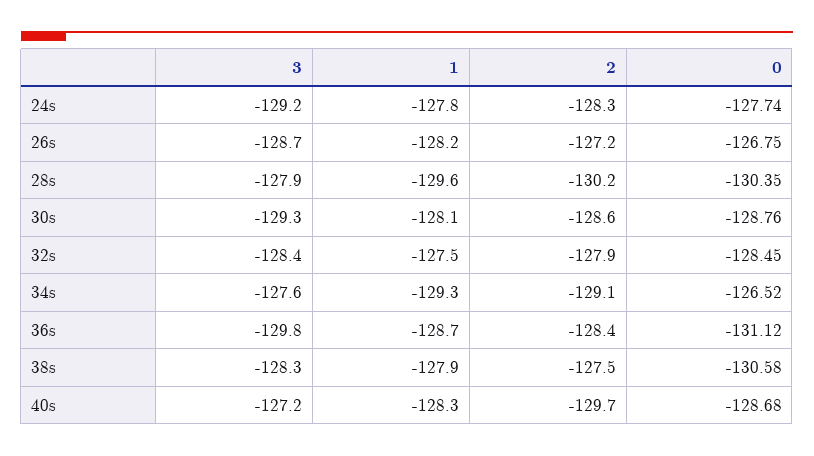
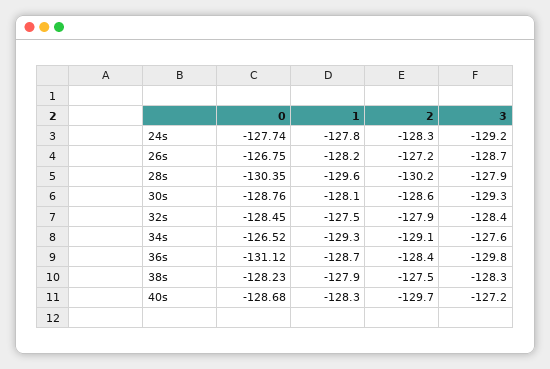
  {
    "3": {
      "24s": -129.2,
      "26s": -128.7,
      "28s": -127.9,
      "30s": -129.3,
      "32s": -128.4,
      "34s": -127.6,
      "36s": -129.8,
      "38s": -128.3,
      "40s": -127.2
    },
    "1": {
      "24s": -127.8,
      "26s": -128.2,
      "28s": -129.6,
      "30s": -128.1,
      "32s": -127.5,
      "34s": -129.3,
      "36s": -128.7,
      "38s": -127.9,
      "40s": -128.3
    },
    "2": {
      "24s": -128.3,
      "26s": -127.2,
      "28s": -130.2,
      "30s": -128.6,
      "32s": -127.9,
      "34s": -129.1,
      "36s": -128.4,
      "38s": -127.5,
      "40s": -129.7
    },
    "0": {
      "24s": -127.74,
      "26s": -126.75,
      "28s": -130.35,
      "30s": -128.76,
      "32s": -128.45,
      "34s": -126.52,
      "36s": -131.12,
-     "38s": -130.58,
+     "38s": -128.23,
      "40s": -128.68
    }
  }

